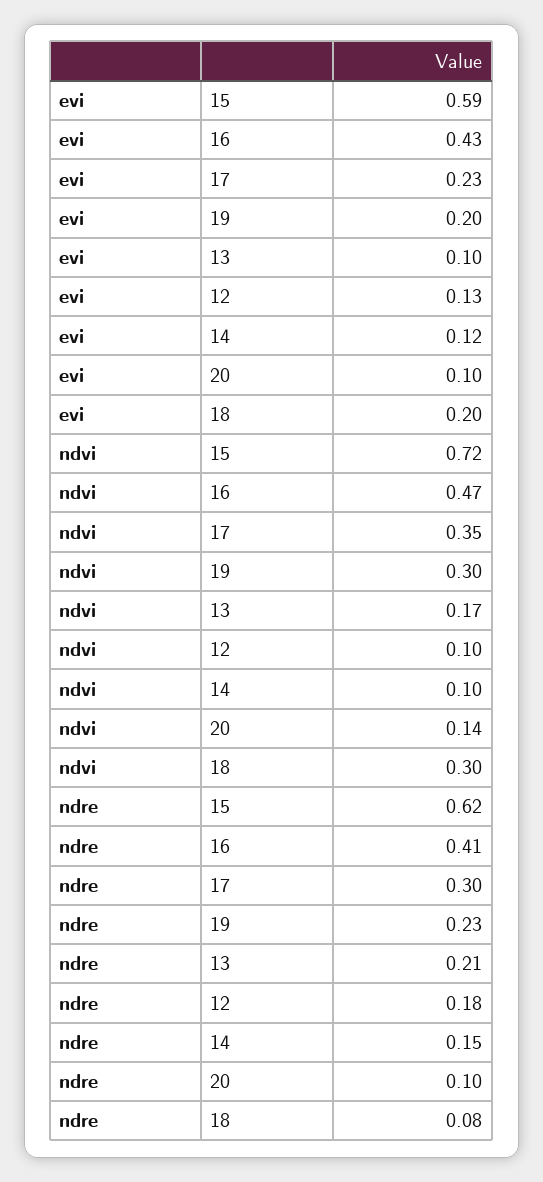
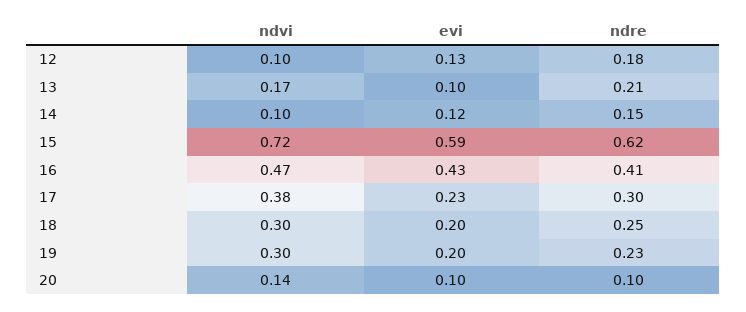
  {
    "evi": {
      "15": 0.59,
      "16": 0.43,
      "17": 0.23,
      "19": 0.2,
      "13": 0.1,
      "12": 0.13,
      "14": 0.12,
      "20": 0.1,
      "18": 0.2
    },
    "ndvi": {
      "15": 0.72,
      "16": 0.47,
-     "17": 0.35,
+     "17": 0.38,
      "19": 0.3,
      "13": 0.17,
      "12": 0.1,
      "14": 0.1,
      "20": 0.14,
      "18": 0.3
    },
    "ndre": {
      "15": 0.62,
      "16": 0.41,
      "17": 0.3,
      "19": 0.23,
      "13": 0.21,
      "12": 0.18,
      "14": 0.15,
      "20": 0.1,
-     "18": 0.08
+     "18": 0.25
    }
  }

